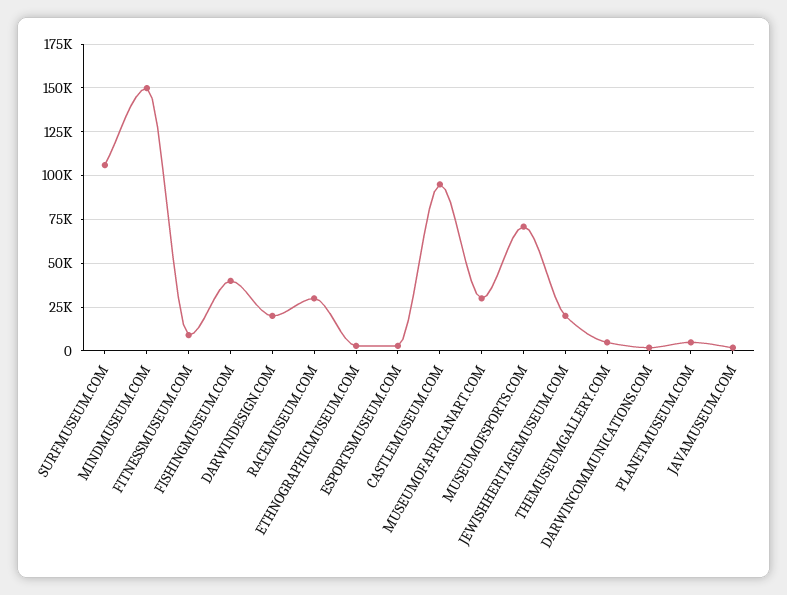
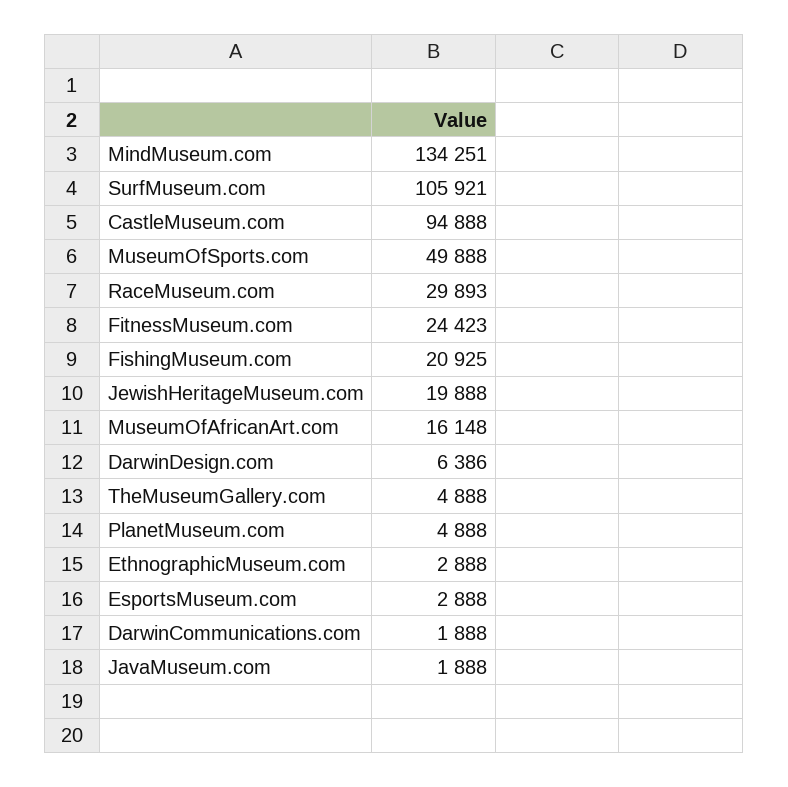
  {
    "SURFMUSEUM.COM": 105921,
-   "MINDMUSEUM.COM": 150000,
+   "MINDMUSEUM.COM": 134251,
-   "FITNESSMUSEUM.COM": 10000,
+   "FITNESSMUSEUM.COM": 24423,
-   "FISHINGMUSEUM.COM": 40000,
+   "FISHINGMUSEUM.COM": 20925,
-   "DARWINDESIGN.COM": 20000,
+   "DARWINDESIGN.COM": 6386,
    "RACEMUSEUM.COM": 29893,
    "ETHNOGRAPHICMUSEUM.COM": 2888,
    "ESPORTSMUSEUM.COM": 2888,
    "CASTLEMUSEUM.COM": 94888,
-   "MUSEUMOFAFRICANART.COM": 30000,
+   "MUSEUMOFAFRICANART.COM": 16148,
-   "MUSEUMOFSPORTS.COM": 70000,
+   "MUSEUMOFSPORTS.COM": 49888,
    "JEWISHHERITAGEMUSEUM.COM": 19888,
    "THEMUSEUMGALLERY.COM": 4888,
    "DARWINCOMMUNICATIONS.COM": 1888,
    "PLANETMUSEUM.COM": 4888,
    "JAVAMUSEUM.COM": 1888
  }

